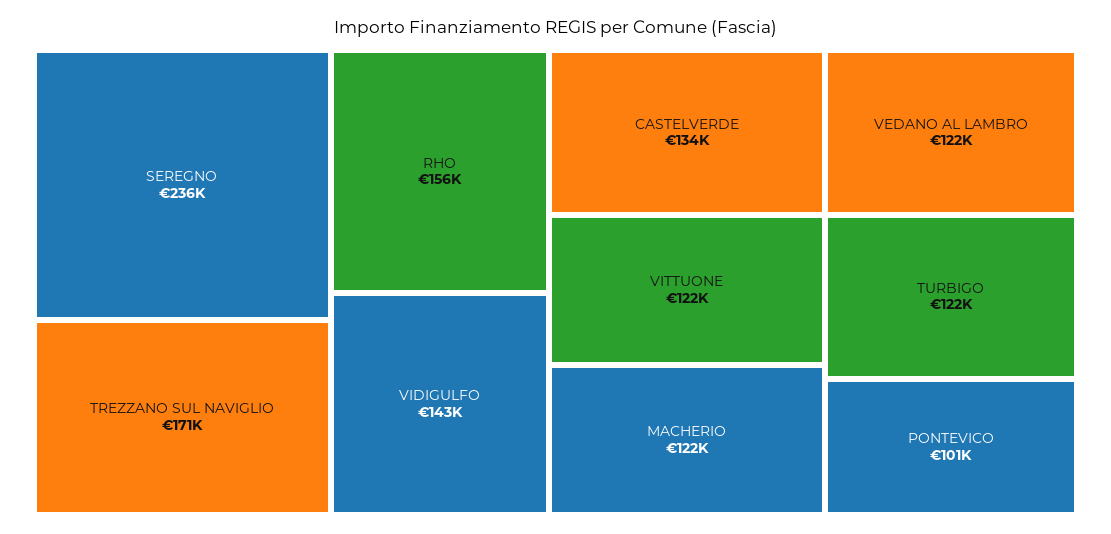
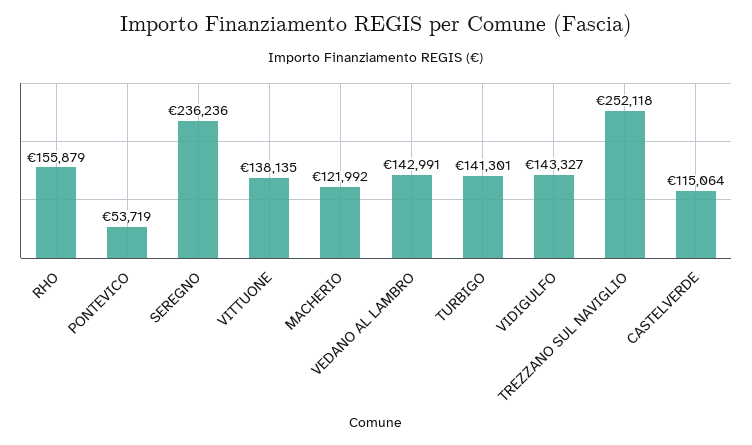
  {
    "SEREGNO": 236236,
-   "TREZZANO SUL NAVIGLIO": 171000,
+   "TREZZANO SUL NAVIGLIO": 252118,
    "RHO": 155879,
    "VIDIGULFO": 143327,
-   "CASTELVERDE": 134000,
+   "CASTELVERDE": 115064,
-   "VITTUONE": 122000,
+   "VITTUONE": 138135,
    "MACHERIO": 121992,
-   "VEDANO AL LAMBRO": 122000,
+   "VEDANO AL LAMBRO": 142991,
-   "TURBIGO": 122000,
+   "TURBIGO": 141301,
-   "PONTEVICO": 101000
+   "PONTEVICO": 53719
  }

